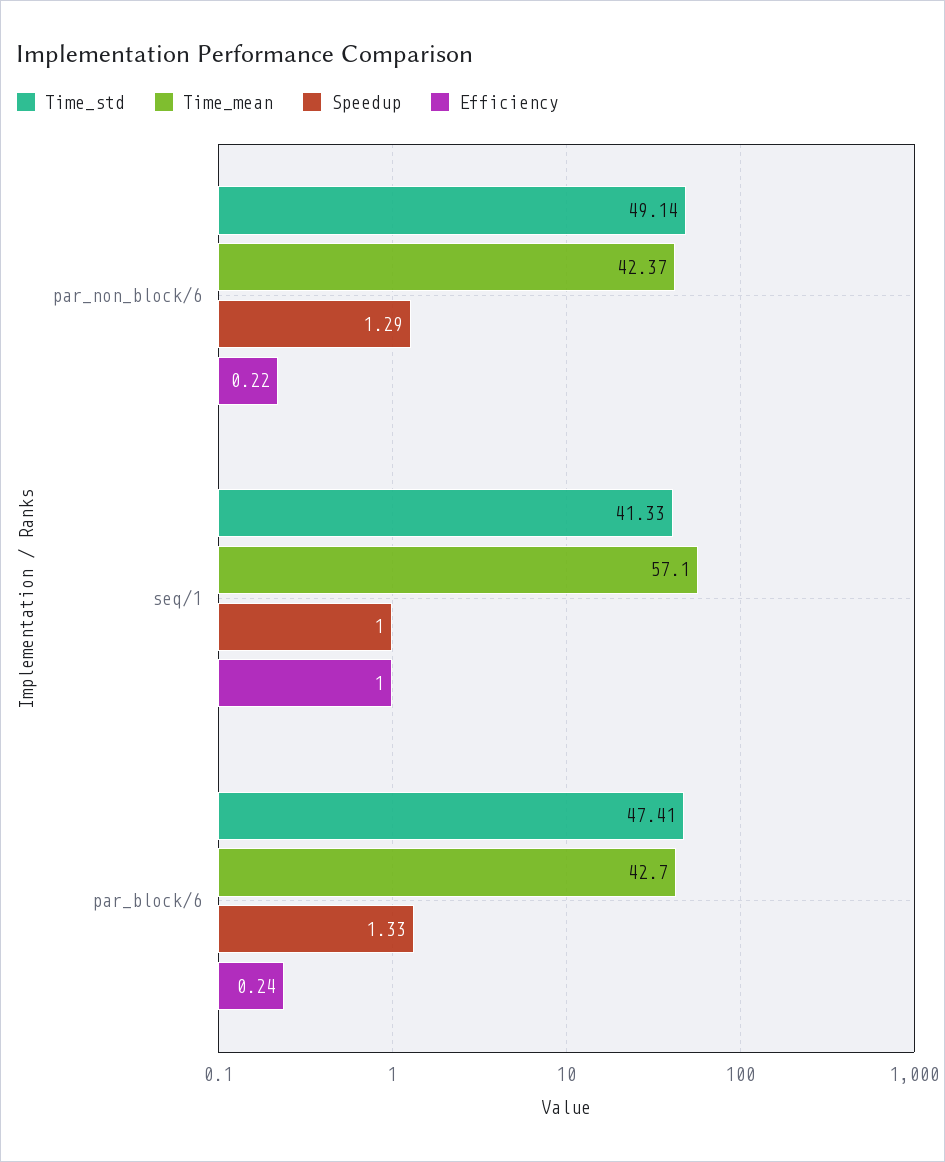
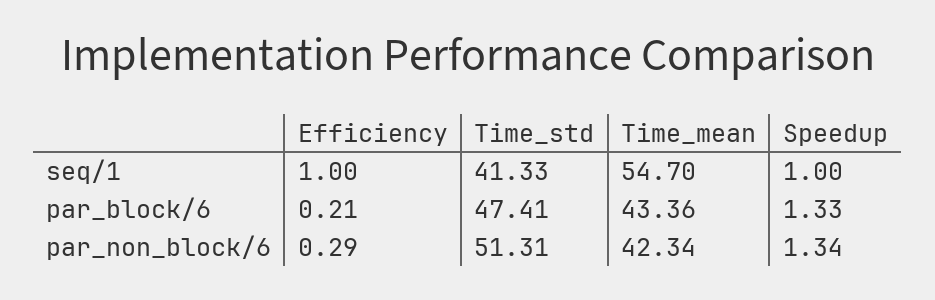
  {
    "Time_std": {
-     "par_non_block/6": 49.14,
+     "par_non_block/6": 51.31,
      "seq/1": 41.33,
      "par_block/6": 47.41
    },
    "Time_mean": {
-     "par_non_block/6": 42.37,
+     "par_non_block/6": 42.34,
-     "seq/1": 57.1,
+     "seq/1": 54.7,
-     "par_block/6": 42.7
+     "par_block/6": 43.36
    },
    "Speedup": {
-     "par_non_block/6": 1.29,
+     "par_non_block/6": 1.34,
      "seq/1": 1,
      "par_block/6": 1.33
    },
    "Efficiency": {
-     "par_non_block/6": 0.22,
+     "par_non_block/6": 0.29,
      "seq/1": 1,
-     "par_block/6": 0.24
+     "par_block/6": 0.21
    }
  }

